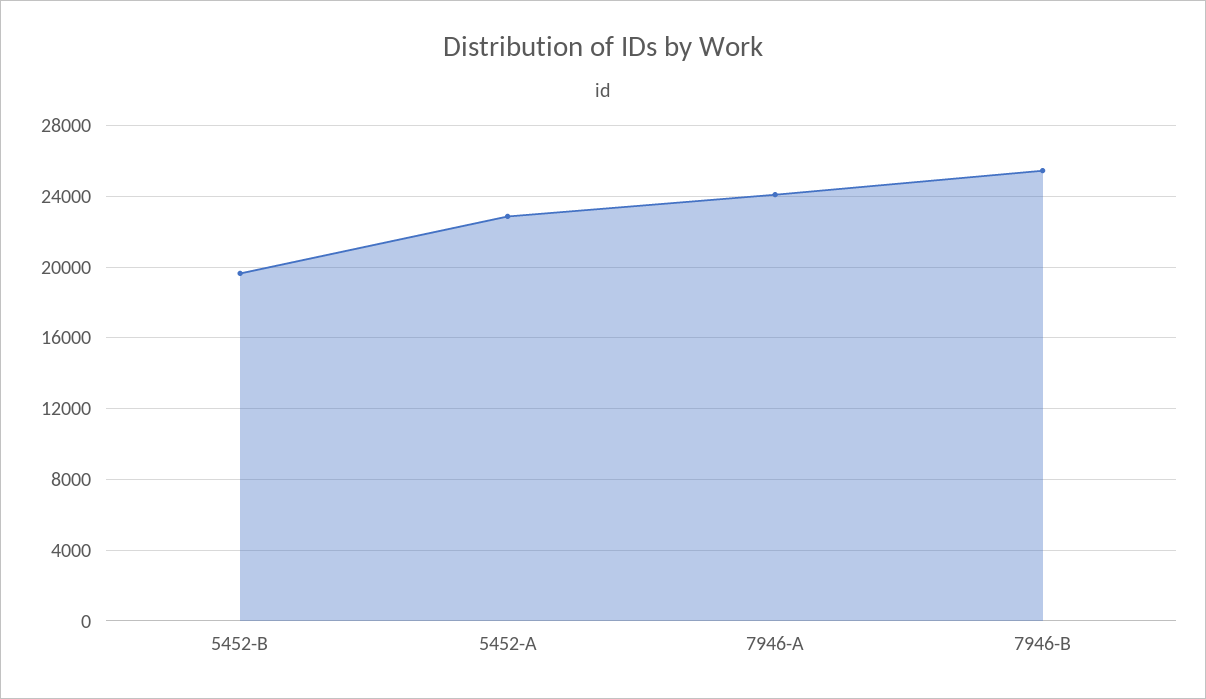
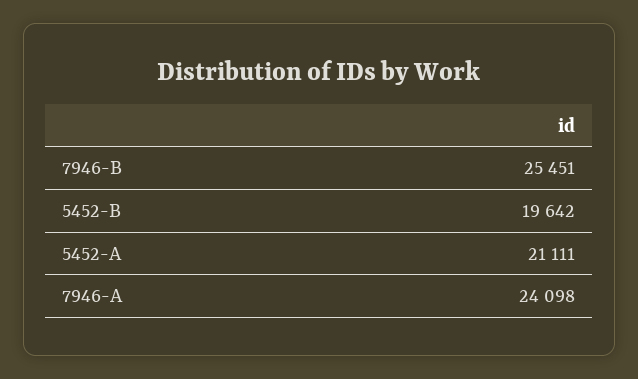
  {
    "5452-B": 19642,
-   "5452-A": 23000,
+   "5452-A": 21111,
    "7946-A": 24098,
    "7946-B": 25451
  }

